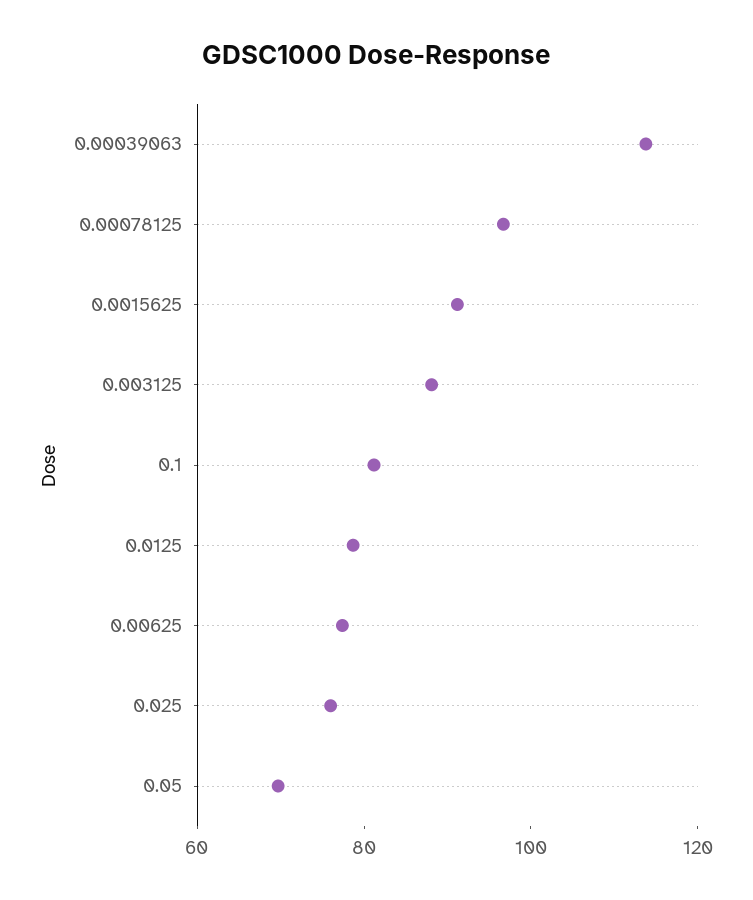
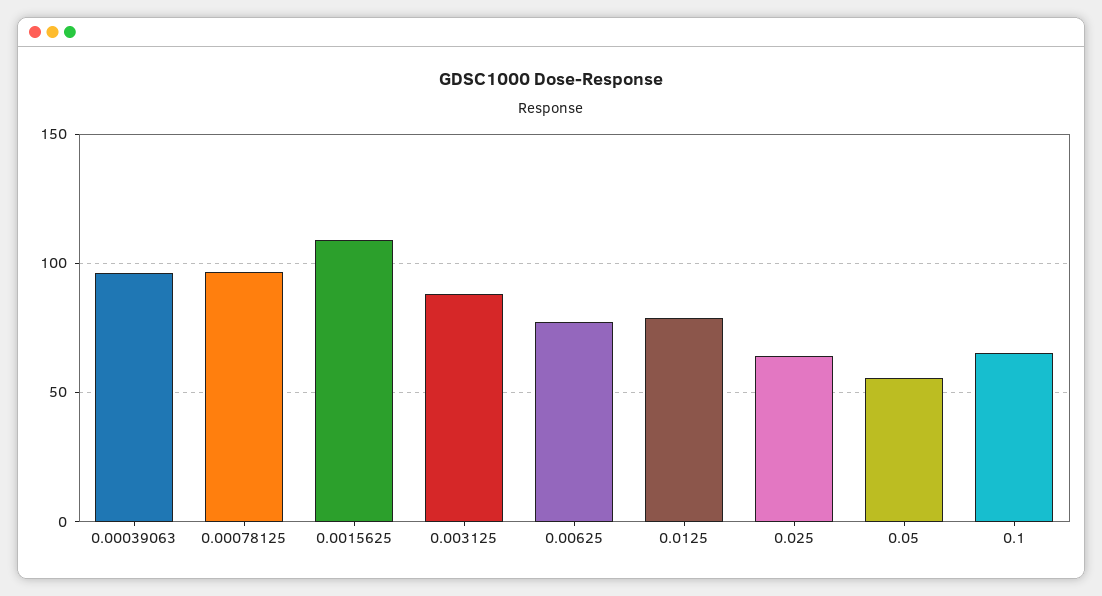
  {
-   "0.00039063": 115,
+   "0.00039063": 95,
    "0.00078125": 95,
-   "0.0015625": 90,
+   "0.0015625": 110,
    "0.003125": 90,
-   "0.1": 80,
+   "0.1": 65,
    "0.0125": 80,
    "0.00625": 75,
-   "0.025": 75,
+   "0.025": 65,
-   "0.05": 70
+   "0.05": 55
  }

